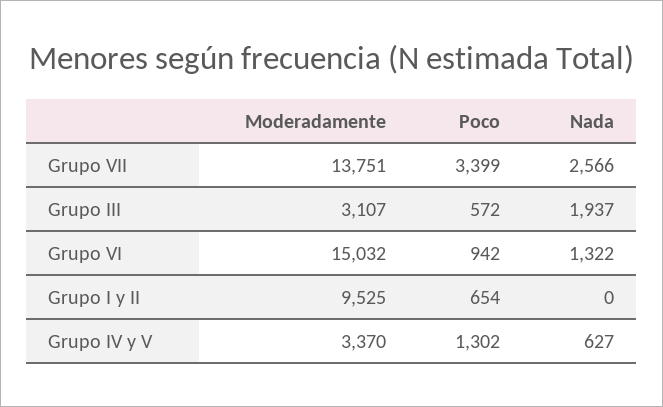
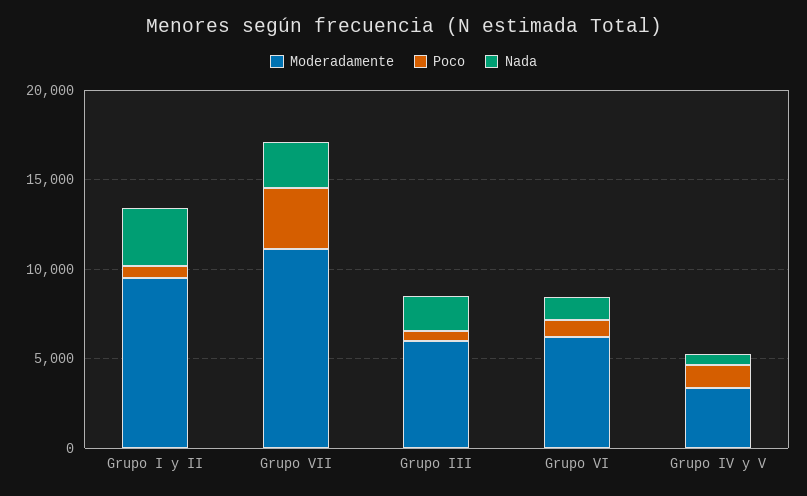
  {
    "Moderadamente": {
-     "Grupo VII": 13751,
+     "Grupo VII": 11000,
-     "Grupo III": 3107,
+     "Grupo III": 6000,
-     "Grupo VI": 15032,
+     "Grupo VI": 6000,
      "Grupo I y II": 9525,
      "Grupo IV y V": 3370
    },
    "Poco": {
      "Grupo VII": 3399,
      "Grupo III": 572,
      "Grupo VI": 942,
      "Grupo I y II": 654,
      "Grupo IV y V": 1302
    },
    "Nada": {
      "Grupo VII": 2566,
      "Grupo III": 1937,
      "Grupo VI": 1322,
-     "Grupo I y II": 0,
+     "Grupo I y II": 3000,
      "Grupo IV y V": 627
    }
  }

